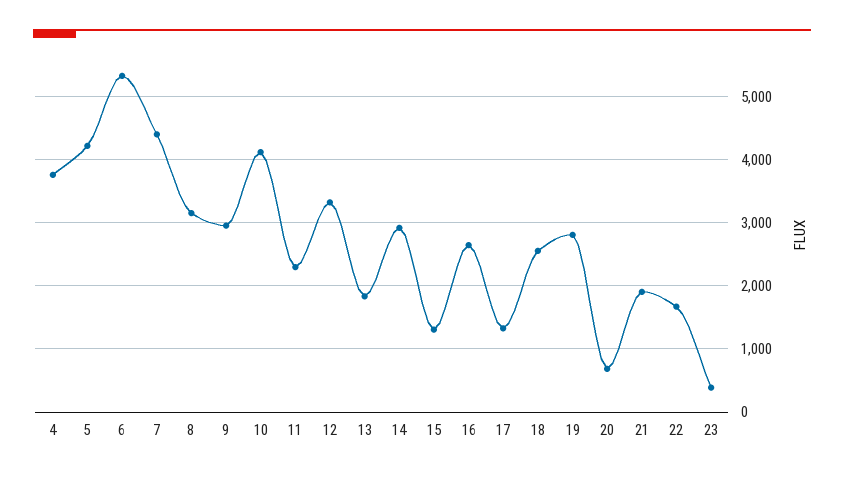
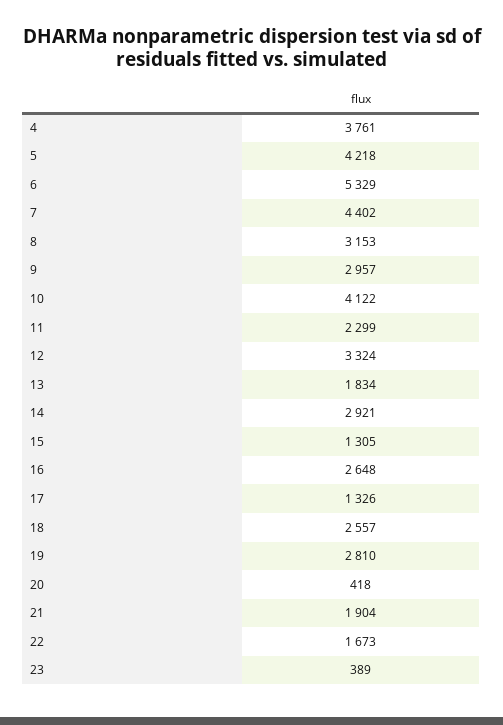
  {
    "4": 3761,
    "5": 4218,
    "6": 5329,
    "7": 4402,
    "8": 3153,
    "9": 2957,
    "10": 4122,
    "11": 2299,
    "12": 3324,
    "13": 1834,
    "14": 2921,
    "15": 1305,
    "16": 2648,
    "17": 1326,
    "18": 2557,
    "19": 2810,
-   "20": 700,
+   "20": 418,
    "21": 1904,
    "22": 1673,
    "23": 389
  }

